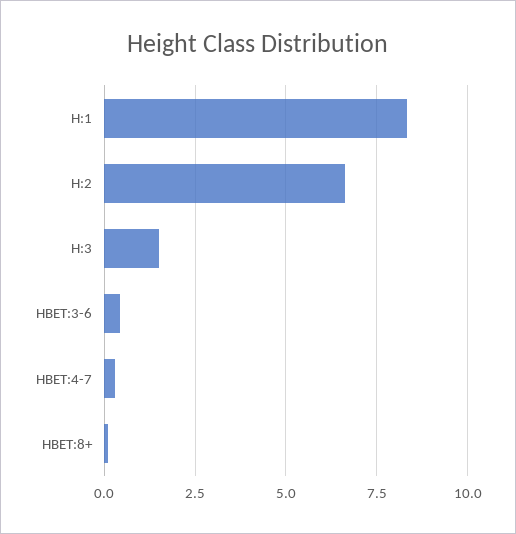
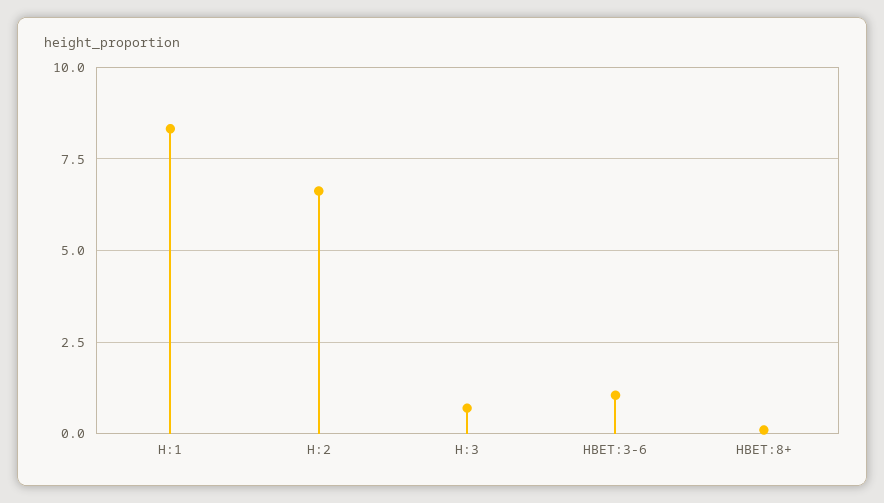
  {
    "H:1": 8.25,
    "H:2": 6.75,
-   "H:3": 1.5,
+   "H:3": 0.75,
-   "HBET:3-6": 0.5,
+   "HBET:3-6": 1,
-   "HBET:4-7": 0.25,
    "HBET:8+": 0
  }

